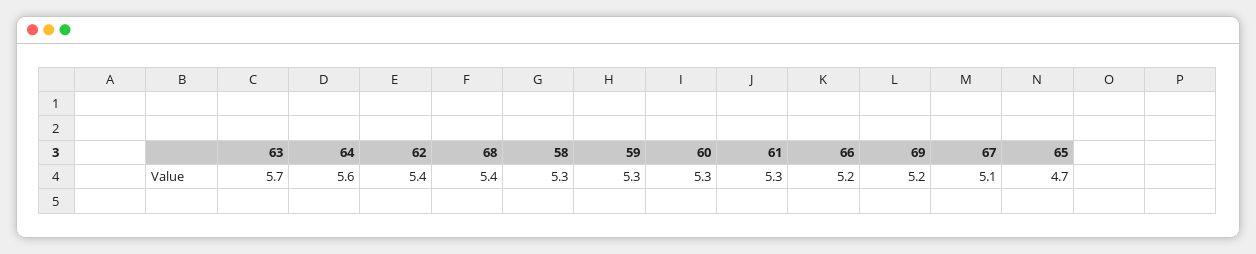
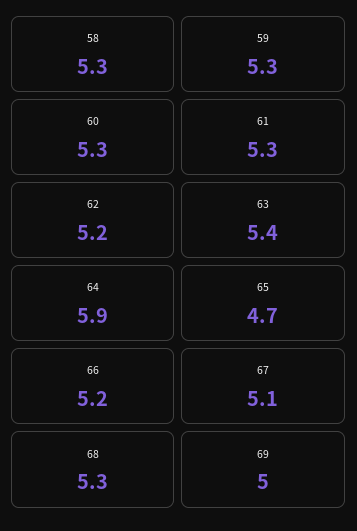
  {
-   "63": 5.7,
+   "63": 5.4,
-   "64": 5.6,
+   "64": 5.9,
-   "62": 5.4,
+   "62": 5.2,
-   "68": 5.4,
+   "68": 5.3,
    "58": 5.3,
    "59": 5.3,
    "60": 5.3,
    "61": 5.3,
    "66": 5.2,
-   "69": 5.2,
+   "69": 5,
    "67": 5.1,
    "65": 4.7
  }

